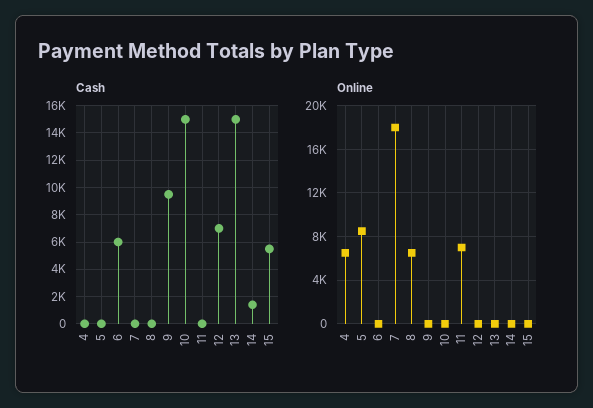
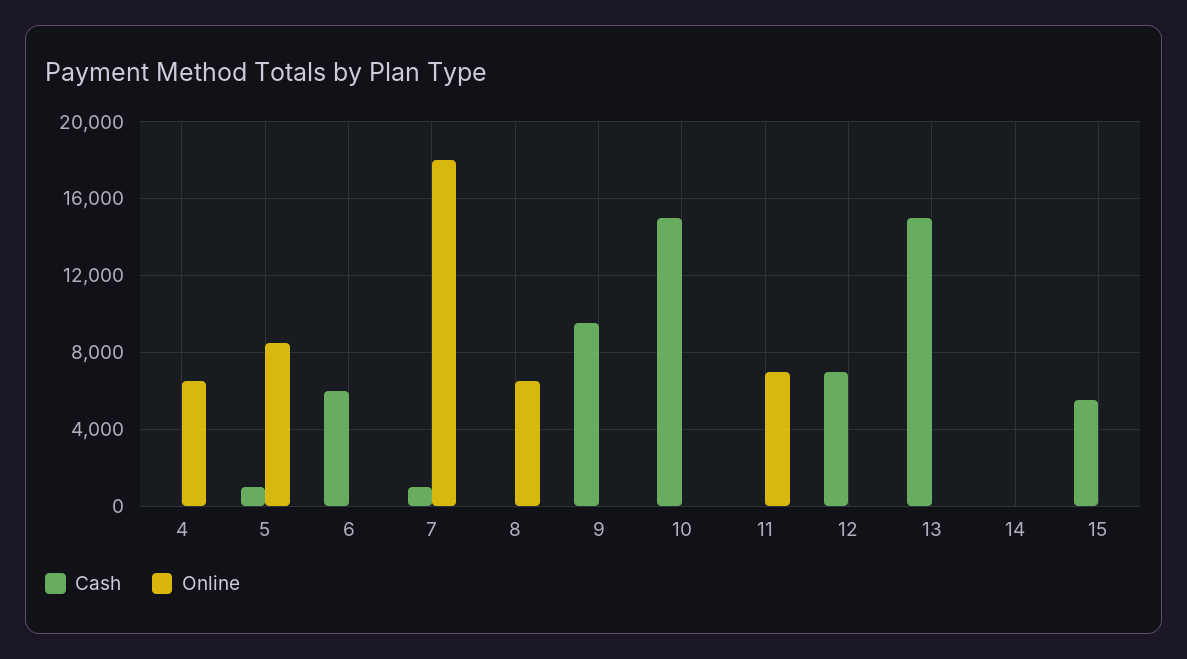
  {
    "Cash": {
      "4": 0,
-     "5": 0,
+     "5": 1000,
      "6": 6000,
-     "7": 0,
+     "7": 1000,
      "8": 0,
      "9": 9500,
      "10": 15000,
      "11": 0,
      "12": 7000,
      "13": 15000,
-     "14": 1500,
+     "14": 0,
      "15": 5500
    },
    "Online": {
      "4": 6500,
      "5": 8500,
      "6": 0,
      "7": 18000,
      "8": 6500,
      "9": 0,
      "10": 0,
      "11": 7000,
      "12": 0,
      "13": 0,
      "14": 0,
      "15": 0
    }
  }

